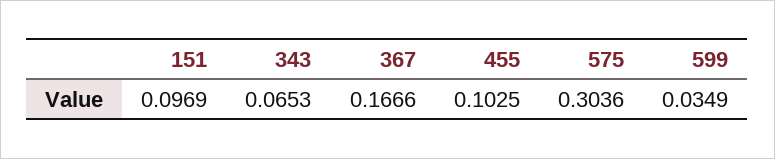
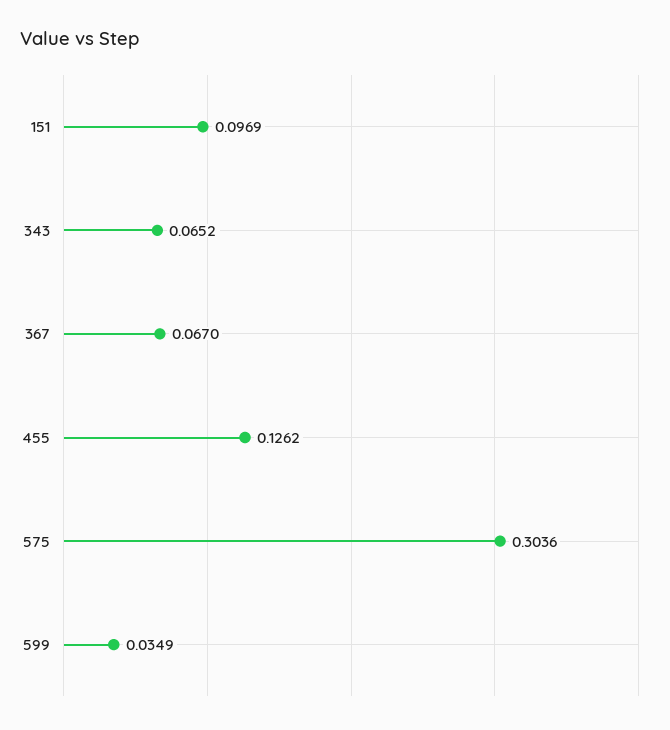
  {
    "151": 0.0969,
-   "343": 0.0653,
+   "343": 0.0652,
-   "367": 0.1666,
+   "367": 0.067,
-   "455": 0.1025,
+   "455": 0.1262,
    "575": 0.3036,
    "599": 0.0349
  }

